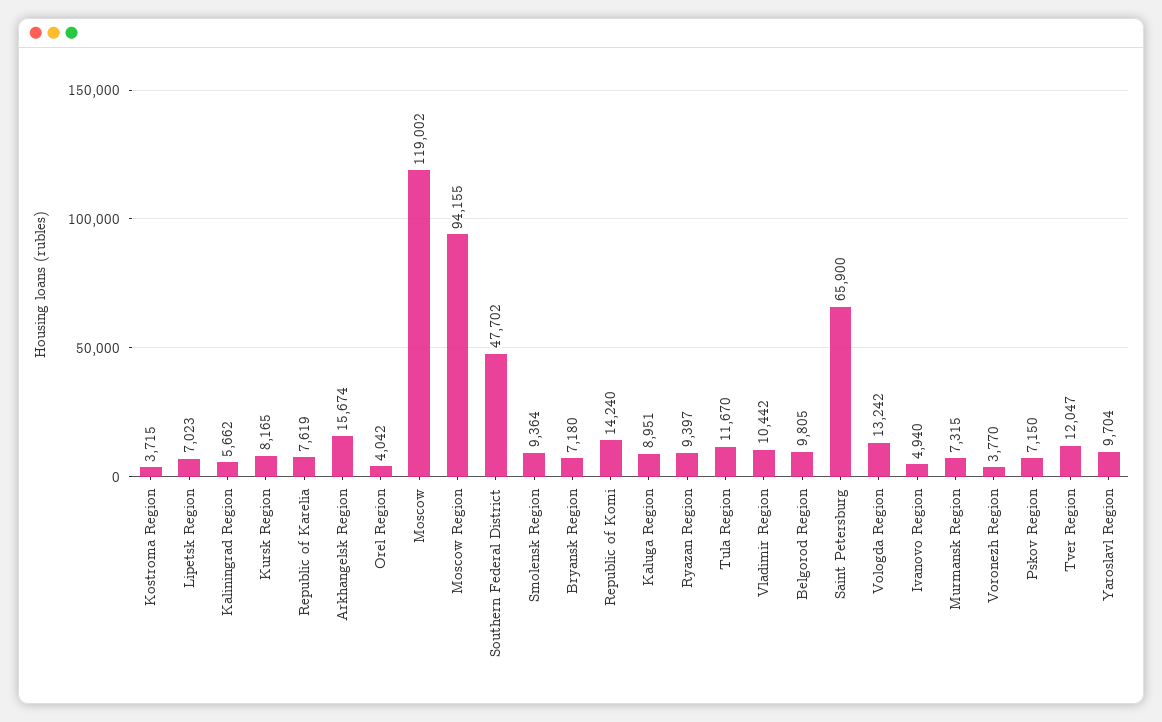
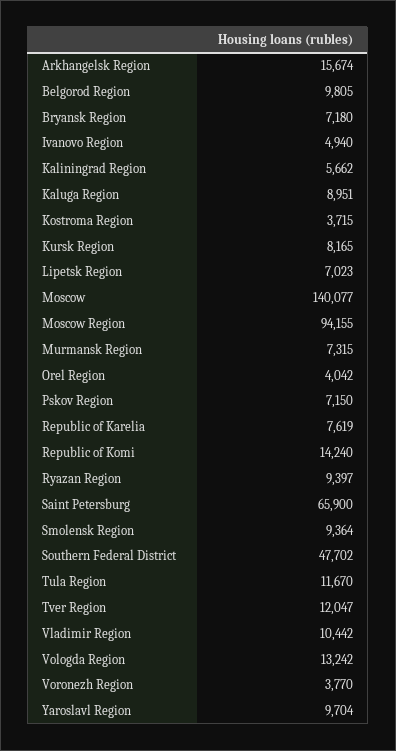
  {
    "Kostroma Region": 3715,
    "Lipetsk Region": 7023,
    "Kaliningrad Region": 5662,
    "Kursk Region": 8165,
    "Republic of Karelia": 7619,
    "Arkhangelsk Region": 15674,
    "Orel Region": 4042,
-   "Moscow": 119002,
+   "Moscow": 140077,
    "Moscow Region": 94155,
    "Southern Federal District": 47702,
    "Smolensk Region": 9364,
    "Bryansk Region": 7180,
    "Republic of Komi": 14240,
    "Kaluga Region": 8951,
    "Ryazan Region": 9397,
    "Tula Region": 11670,
    "Vladimir Region": 10442,
    "Belgorod Region": 9805,
    "Saint Petersburg": 65900,
    "Vologda Region": 13242,
    "Ivanovo Region": 4940,
    "Murmansk Region": 7315,
    "Voronezh Region": 3770,
    "Pskov Region": 7150,
    "Tver Region": 12047,
    "Yaroslavl Region": 9704
  }

